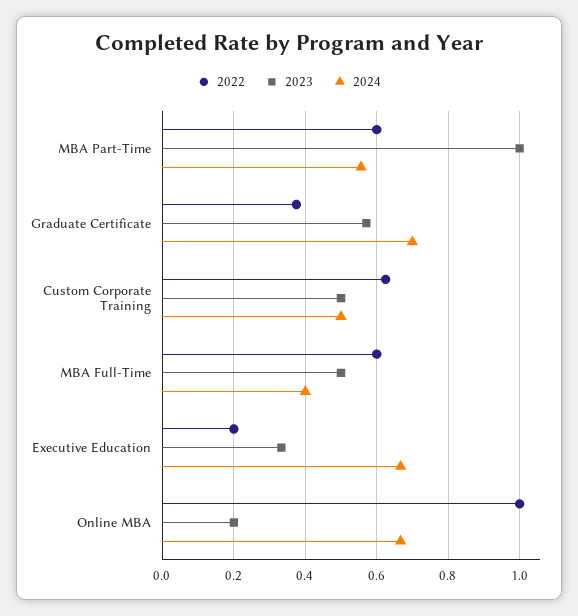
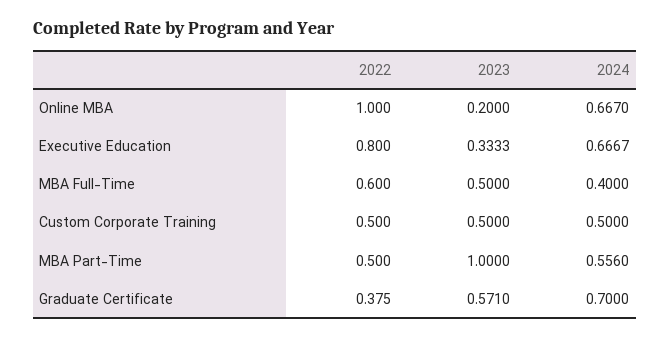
  {
    "2022": {
-     "MBA Part-Time": 0.6,
+     "MBA Part-Time": 0.5,
      "Graduate Certificate": 0.375,
-     "Custom Corporate Training": 0.62,
+     "Custom Corporate Training": 0.5,
      "MBA Full-Time": 0.6,
-     "Executive Education": 0.2,
+     "Executive Education": 0.8,
      "Online MBA": 1
    },
    "2023": {
      "MBA Part-Time": 1,
      "Graduate Certificate": 0.571,
      "Custom Corporate Training": 0.5,
      "MBA Full-Time": 0.5,
      "Executive Education": 0.3333,
      "Online MBA": 0.2
    },
    "2024": {
      "MBA Part-Time": 0.556,
      "Graduate Certificate": 0.7,
      "Custom Corporate Training": 0.5,
      "MBA Full-Time": 0.4,
      "Executive Education": 0.6667,
      "Online MBA": 0.667
    }
  }

